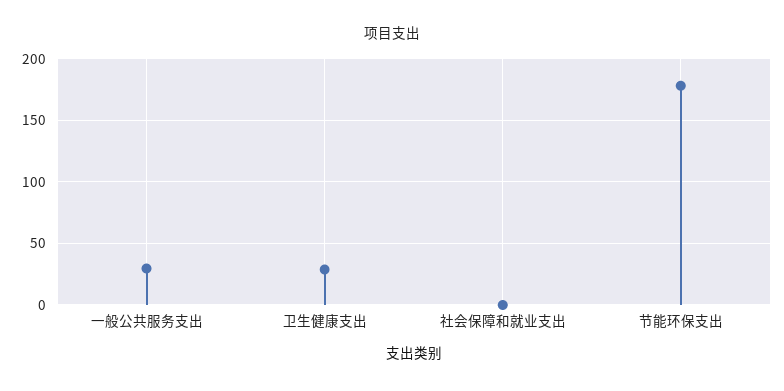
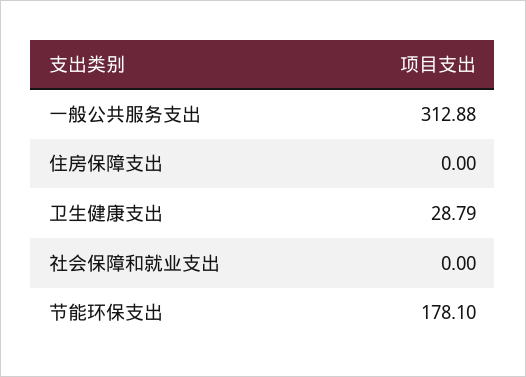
  {
-   "一般公共服务支出": 30,
+   "一般公共服务支出": 312.88,
    "卫生健康支出": 28.79,
    "社会保障和就业支出": 0,
-   "节能环保支出": 178.1
+   "节能环保支出": 178.1,
+   "住房保障支出": 0
  }

